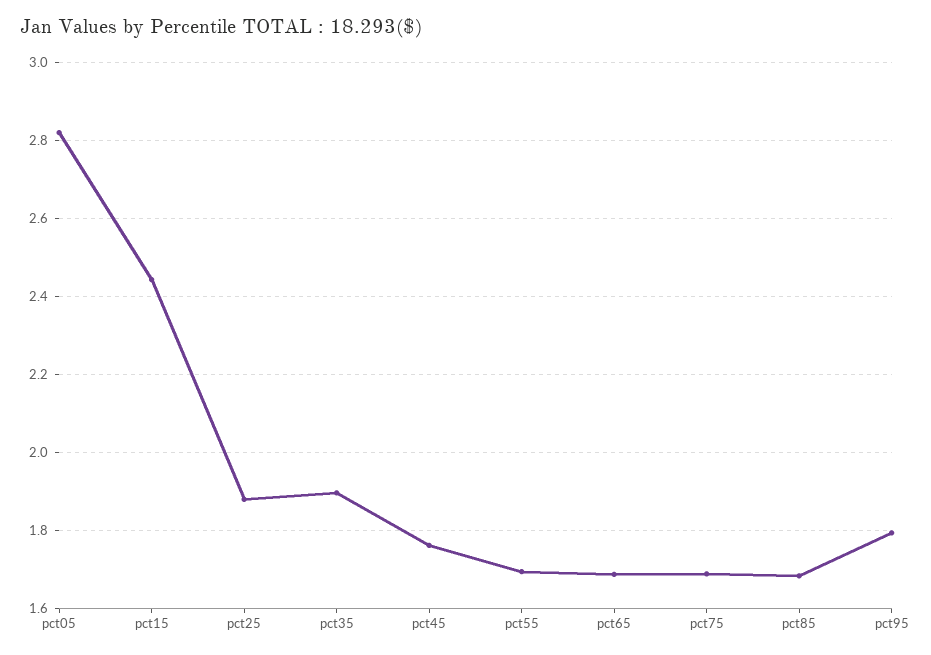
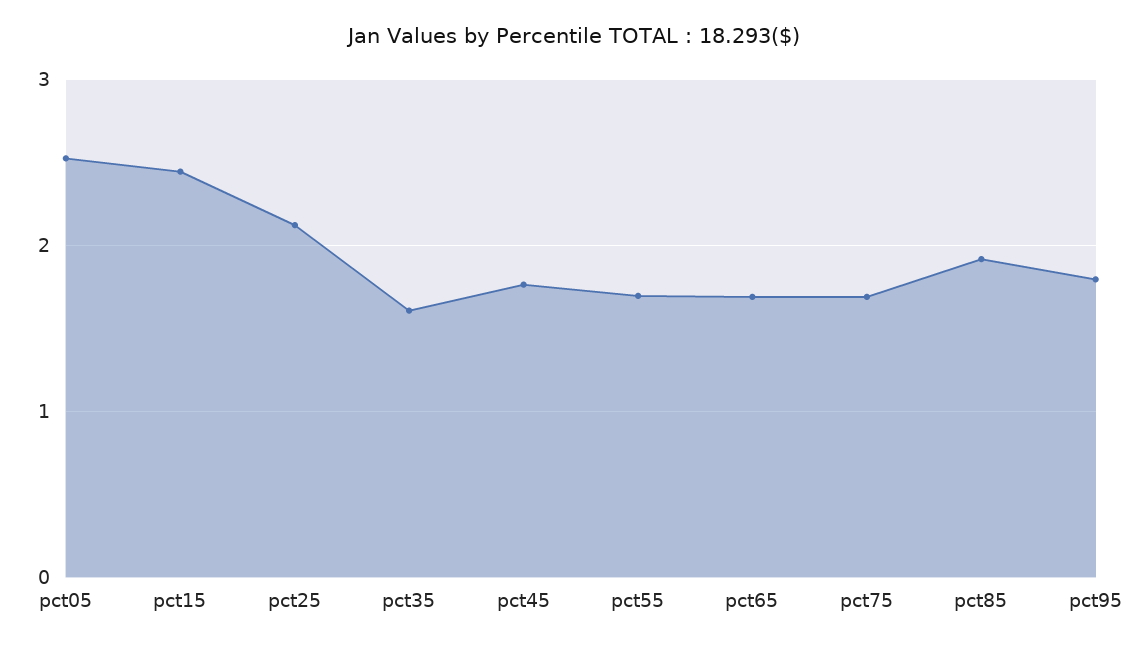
  {
-   "pct05": 2.82,
+   "pct05": 2.5,
    "pct15": 2.44,
-   "pct25": 1.88,
+   "pct25": 2.1,
-   "pct35": 1.9,
+   "pct35": 1.6,
    "pct45": 1.76,
    "pct55": 1.7,
    "pct65": 1.68,
    "pct75": 1.68,
-   "pct85": 1.68,
+   "pct85": 1.9,
    "pct95": 1.8
  }

